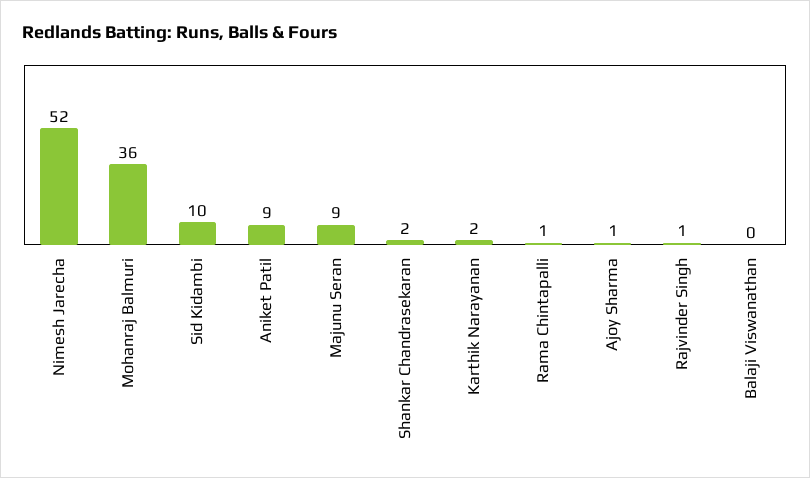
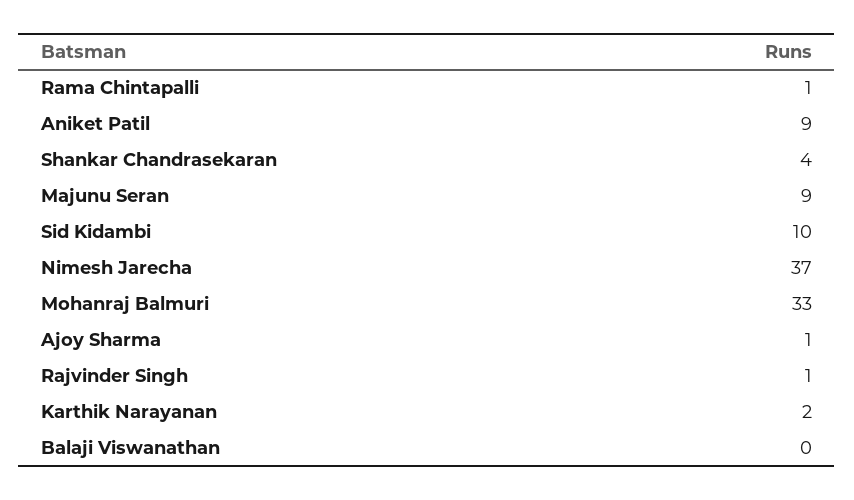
  {
-   "Nimesh Jarecha": 52,
+   "Nimesh Jarecha": 37,
-   "Mohanraj Balmuri": 36,
+   "Mohanraj Balmuri": 33,
    "Sid Kidambi": 10,
    "Aniket Patil": 9,
    "Majunu Seran": 9,
-   "Shankar Chandrasekaran": 2,
+   "Shankar Chandrasekaran": 4,
    "Karthik Narayanan": 2,
    "Rama Chintapalli": 1,
    "Ajoy Sharma": 1,
    "Rajvinder Singh": 1,
    "Balaji Viswanathan": 0
  }

